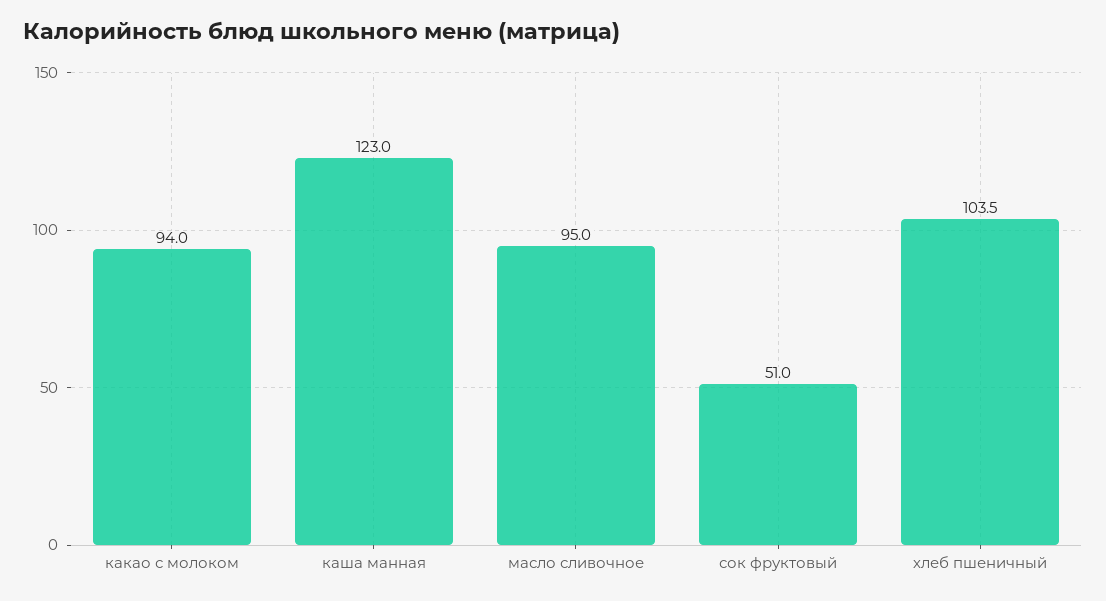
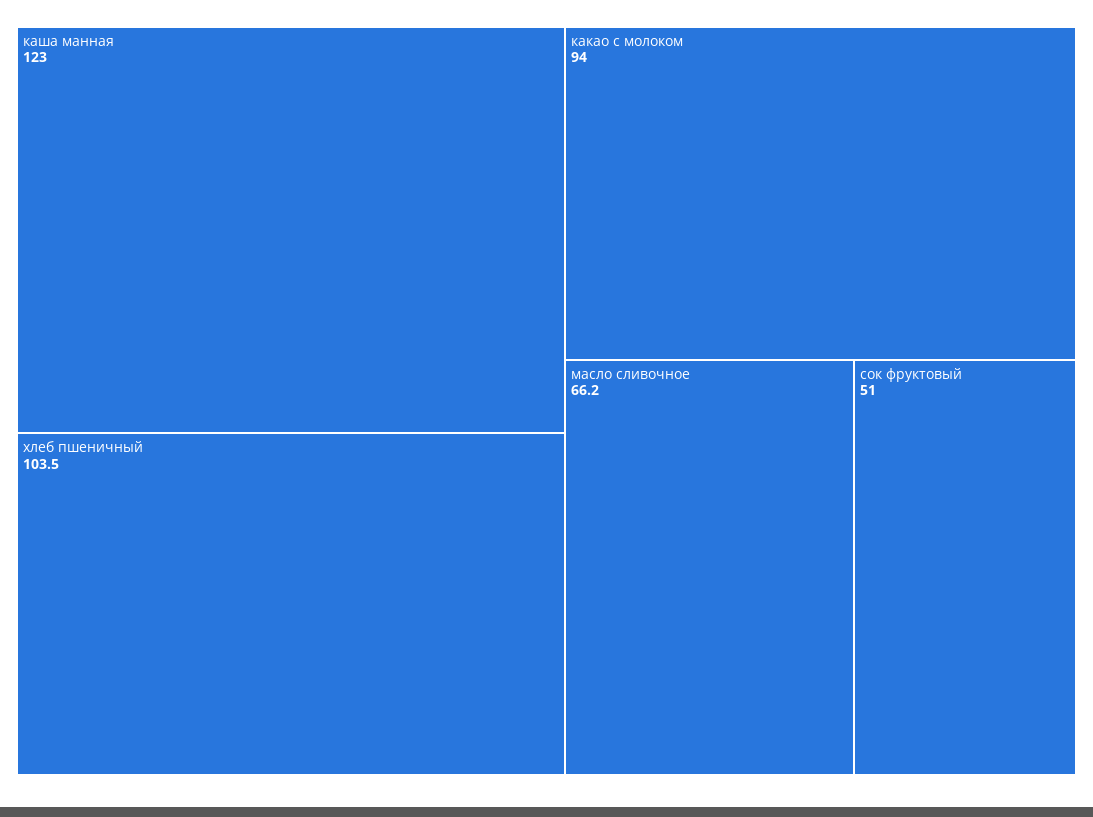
  {
    "какао с молоком": 94,
    "каша манная": 123,
-   "масло сливочное": 95,
+   "масло сливочное": 66.2,
    "сок фруктовый": 51,
    "хлеб пшеничный": 103.5
  }

